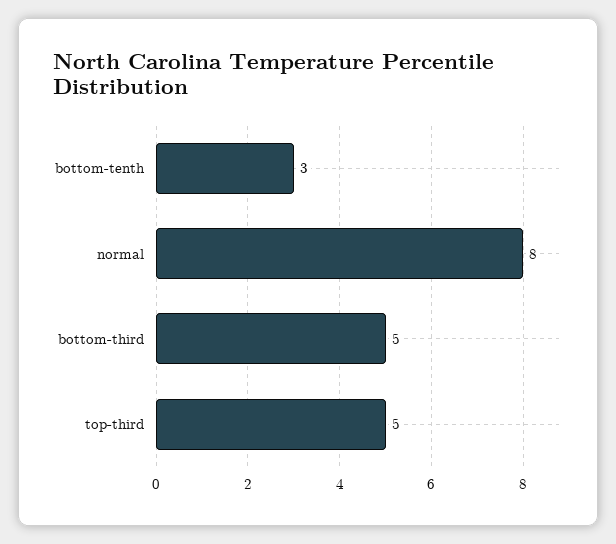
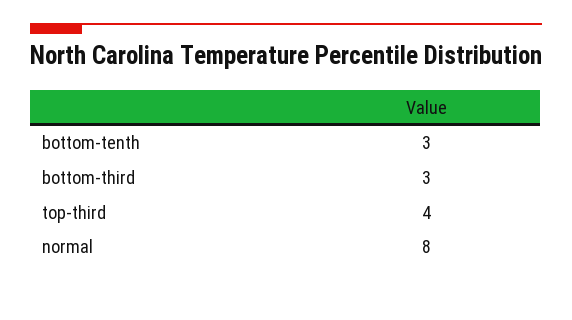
  {
    "bottom-tenth": 3,
    "normal": 8,
-   "bottom-third": 5,
+   "bottom-third": 3,
-   "top-third": 5
+   "top-third": 4
  }

